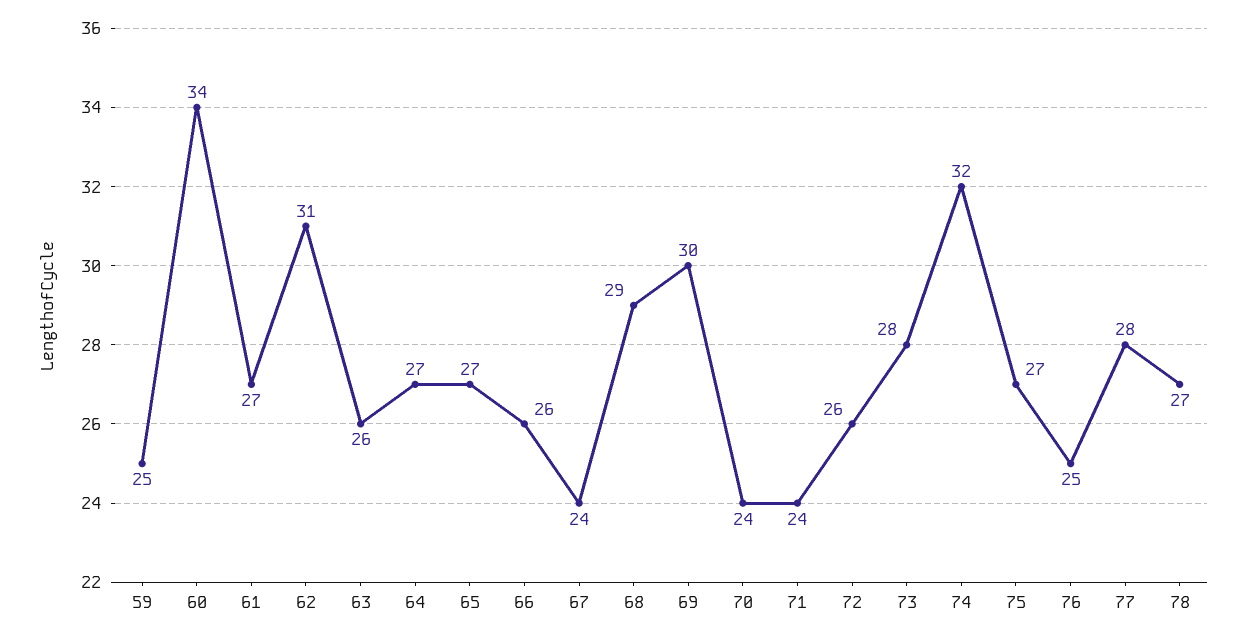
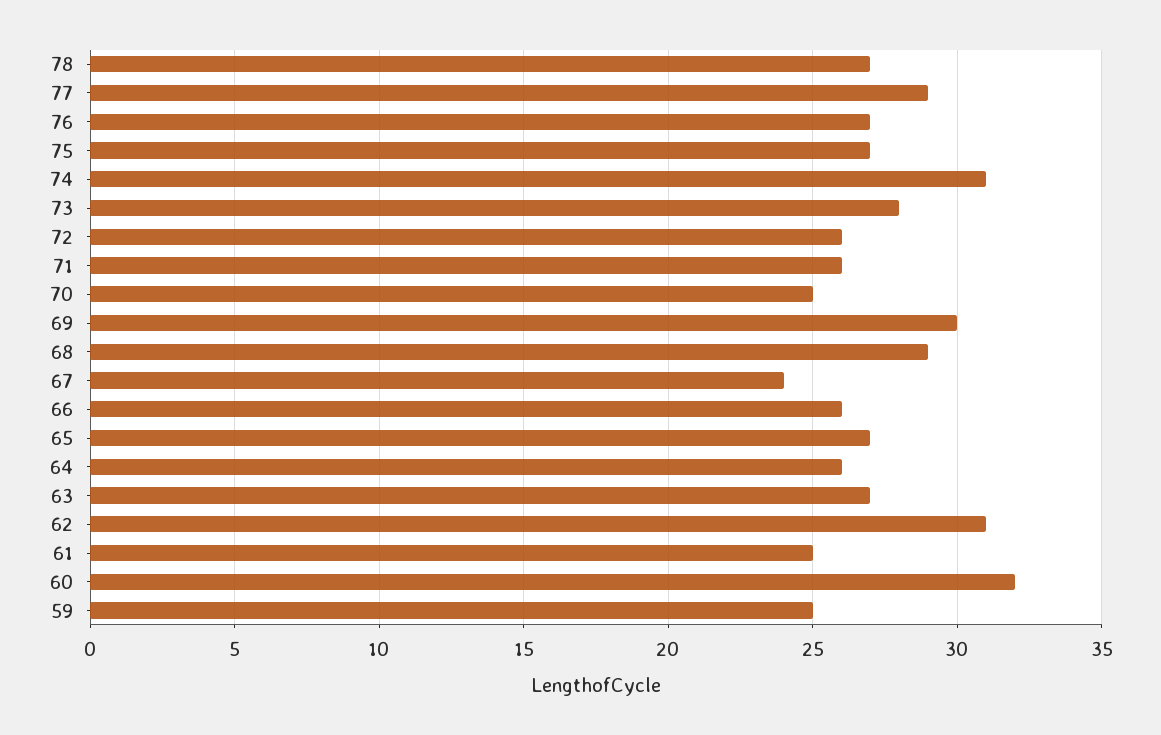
  {
    "59": 25,
-   "60": 34,
+   "60": 32,
-   "61": 27,
+   "61": 25,
    "62": 31,
-   "63": 26,
+   "63": 27,
-   "64": 27,
+   "64": 26,
    "65": 27,
    "66": 26,
    "67": 24,
    "68": 29,
    "69": 30,
-   "70": 24,
+   "70": 25,
-   "71": 24,
+   "71": 26,
    "72": 26,
    "73": 28,
-   "74": 32,
+   "74": 31,
    "75": 27,
-   "76": 25,
+   "76": 27,
-   "77": 28,
+   "77": 29,
    "78": 27
  }

